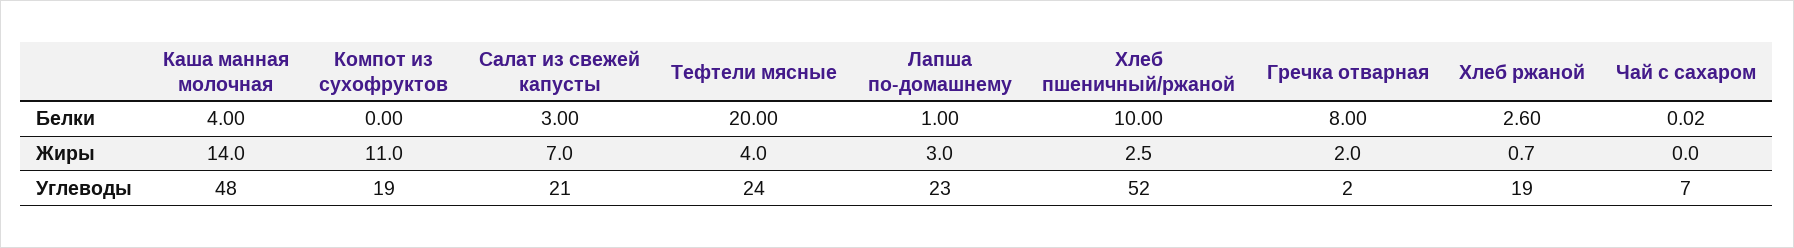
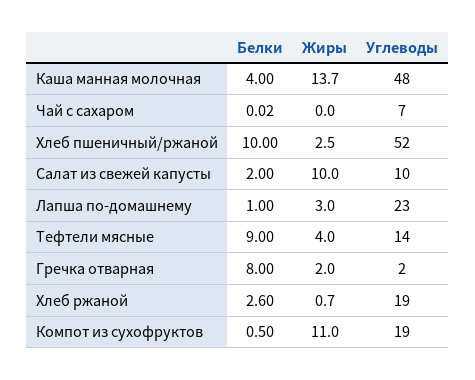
  {
    "Каша манная молочная": {
      "Белки": 4,
-     "Жиры": 14,
+     "Жиры": 13.7,
      "Углеводы": 48
    },
    "Компот из сухофруктов": {
-     "Белки": 0,
+     "Белки": 0.5,
      "Жиры": 11,
      "Углеводы": 19
    },
    "Салат из свежей капусты": {
-     "Белки": 3,
+     "Белки": 2,
-     "Жиры": 7,
+     "Жиры": 10,
-     "Углеводы": 21
+     "Углеводы": 10
    },
    "Тефтели мясные": {
-     "Белки": 20,
+     "Белки": 9,
      "Жиры": 4,
-     "Углеводы": 24
+     "Углеводы": 14
    },
    "Лапша по-домашнему": {
      "Белки": 1,
      "Жиры": 3,
      "Углеводы": 23
    },
    "Хлеб пшеничный/ржаной": {
      "Белки": 10,
      "Жиры": 2.5,
      "Углеводы": 52
    },
    "Гречка отварная": {
      "Белки": 8,
      "Жиры": 2,
      "Углеводы": 2
    },
    "Хлеб ржаной": {
      "Белки": 2.6,
      "Жиры": 0.7,
      "Углеводы": 19
    },
    "Чай с сахаром": {
      "Белки": 0.02,
      "Жиры": 0,
      "Углеводы": 7
    }
  }

